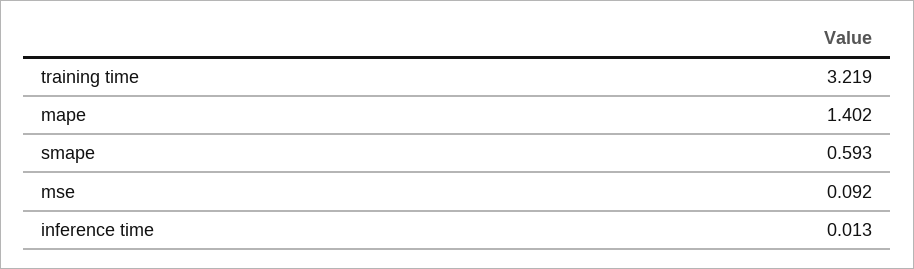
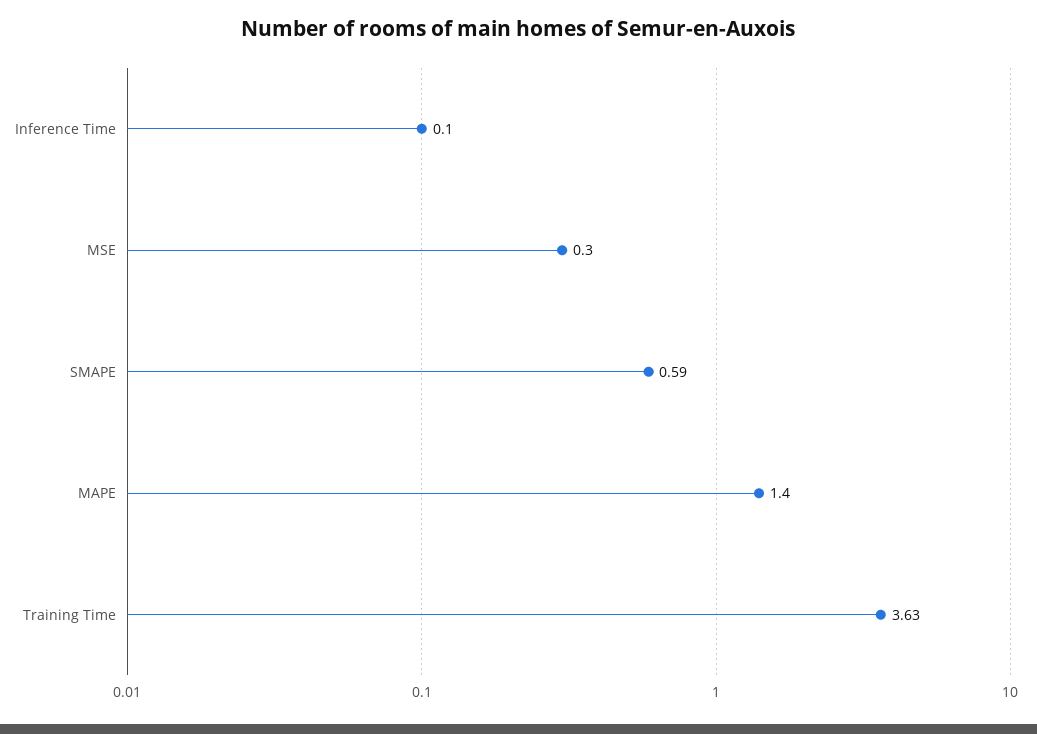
  {
-   "training time": 3.219,
+   "training time": 3.63,
    "mape": 1.402,
    "smape": 0.593,
-   "mse": 0.092,
+   "mse": 0.3,
-   "inference time": 0.013
+   "inference time": 0.1
  }

